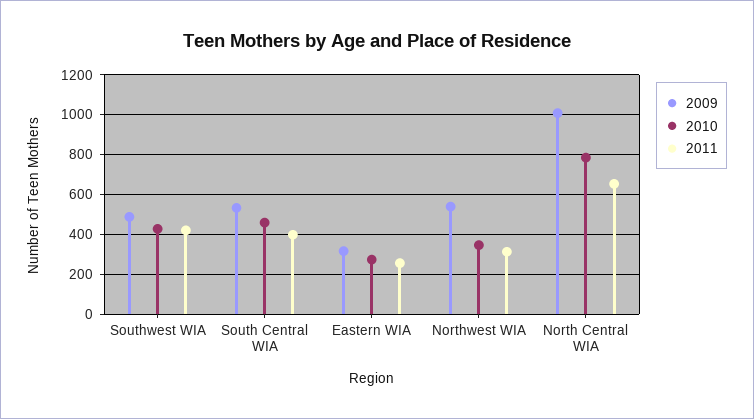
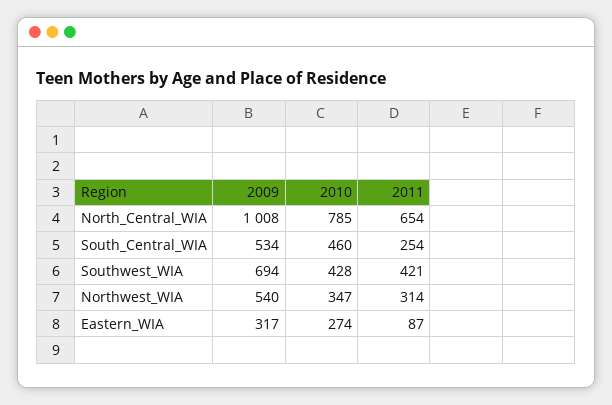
  {
    "2009": {
-     "Southwest WIA": 500,
+     "Southwest WIA": 694,
      "South Central WIA": 534,
      "Eastern WIA": 317,
      "Northwest WIA": 540,
      "North Central WIA": 1008
    },
    "2010": {
      "Southwest WIA": 428,
      "South Central WIA": 460,
      "Eastern WIA": 274,
      "Northwest WIA": 347,
      "North Central WIA": 785
    },
    "2011": {
      "Southwest WIA": 421,
-     "South Central WIA": 400,
+     "South Central WIA": 254,
-     "Eastern WIA": 250,
+     "Eastern WIA": 87,
      "Northwest WIA": 314,
      "North Central WIA": 654
    }
  }

